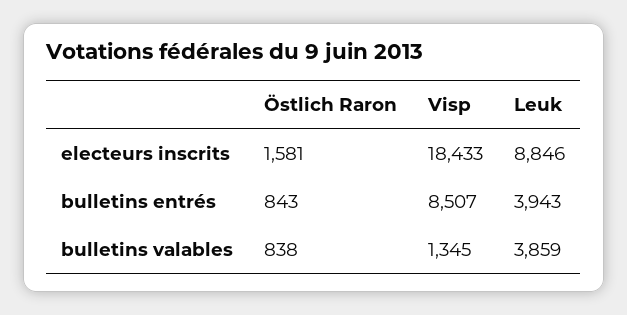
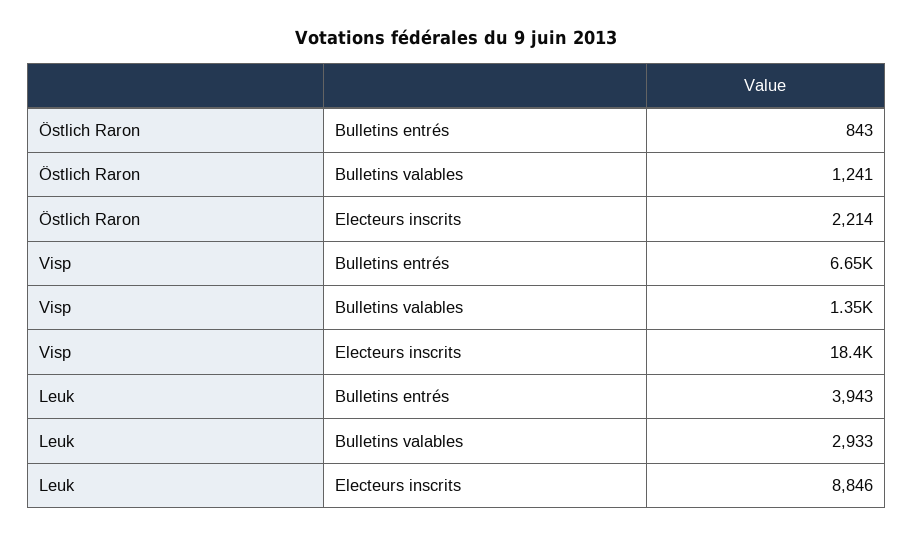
  {
    "Östlich Raron": {
-     "electeurs inscrits": 1581,
+     "electeurs inscrits": 2214,
      "bulletins entrés": 843,
-     "bulletins valables": 838
+     "bulletins valables": 1241
    },
    "Visp": {
      "electeurs inscrits": 18433,
-     "bulletins entrés": 8507,
+     "bulletins entrés": 6650,
      "bulletins valables": 1345
    },
    "Leuk": {
      "electeurs inscrits": 8846,
      "bulletins entrés": 3943,
-     "bulletins valables": 3859
+     "bulletins valables": 2933
    }
  }

